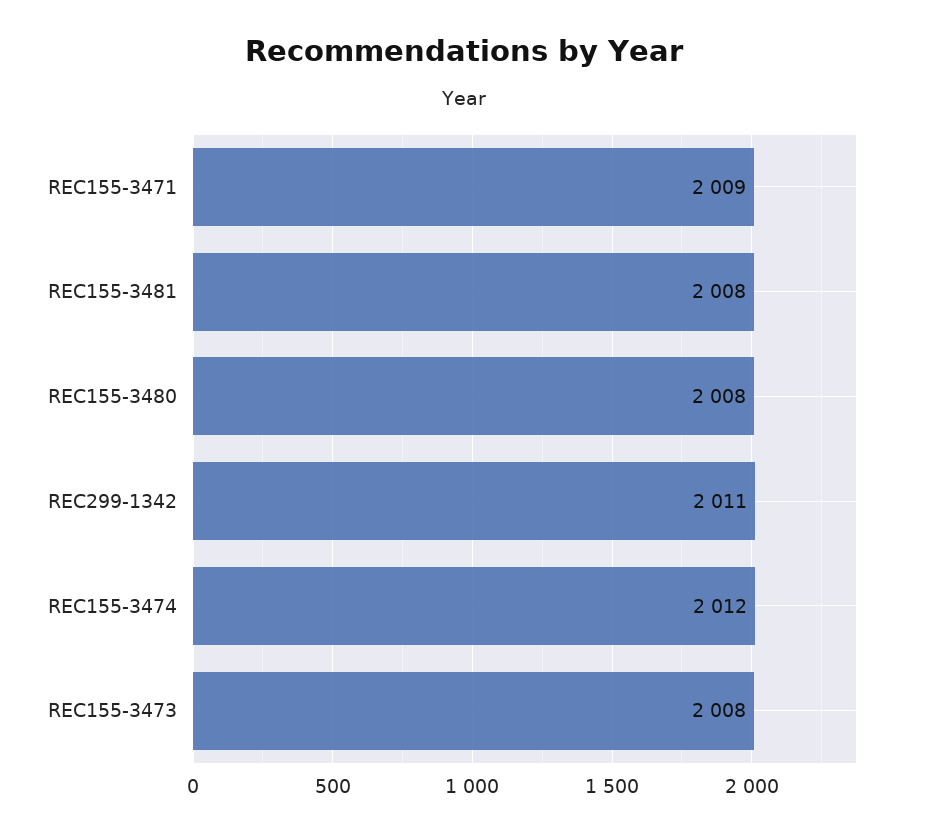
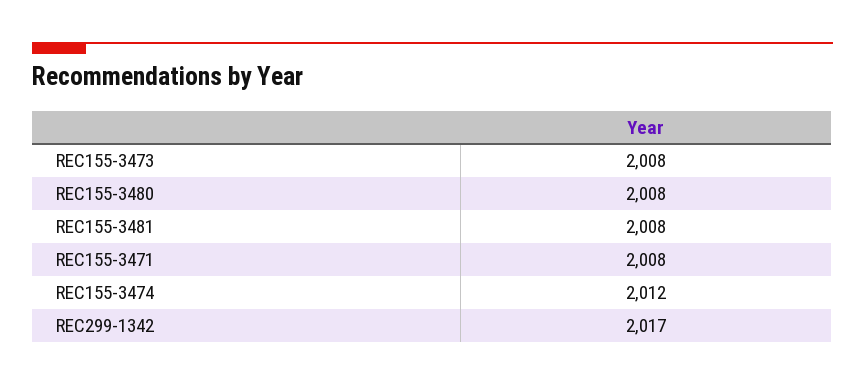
  {
-   "REC155-3471": 2009,
+   "REC155-3471": 2008,
    "REC155-3481": 2008,
    "REC155-3480": 2008,
-   "REC299-1342": 2011,
+   "REC299-1342": 2017,
    "REC155-3474": 2012,
    "REC155-3473": 2008
  }

